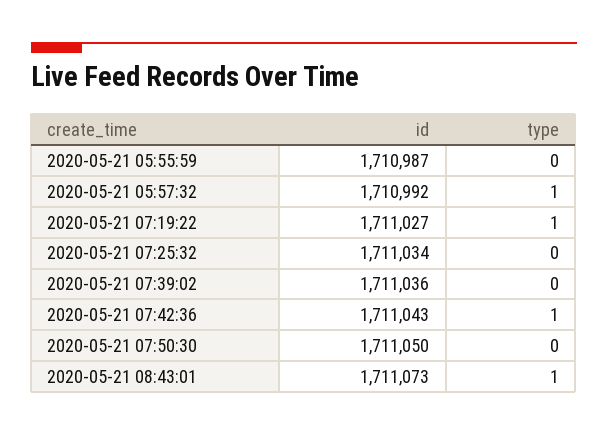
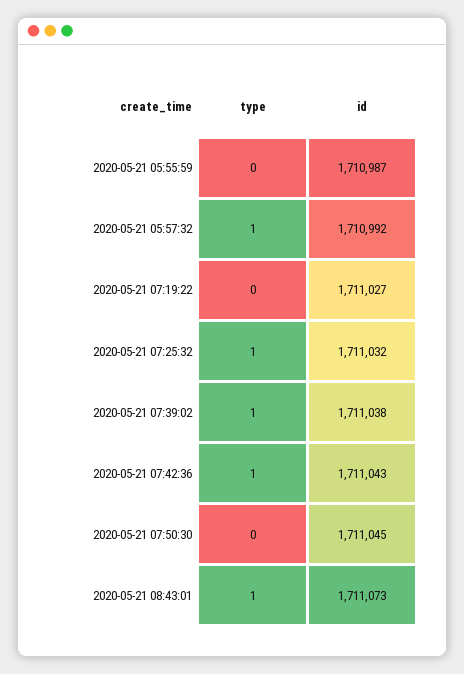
  {
    "id": {
      "2020-05-21 05:55:59": 1710987,
      "2020-05-21 05:57:32": 1710992,
      "2020-05-21 07:19:22": 1711027,
-     "2020-05-21 07:25:32": 1711034,
+     "2020-05-21 07:25:32": 1711032,
-     "2020-05-21 07:39:02": 1711036,
+     "2020-05-21 07:39:02": 1711038,
      "2020-05-21 07:42:36": 1711043,
-     "2020-05-21 07:50:30": 1711050,
+     "2020-05-21 07:50:30": 1711045,
      "2020-05-21 08:43:01": 1711073
    },
    "type": {
      "2020-05-21 05:55:59": 0,
      "2020-05-21 05:57:32": 1,
-     "2020-05-21 07:19:22": 1,
+     "2020-05-21 07:19:22": 0,
-     "2020-05-21 07:25:32": 0,
+     "2020-05-21 07:25:32": 1,
-     "2020-05-21 07:39:02": 0,
+     "2020-05-21 07:39:02": 1,
      "2020-05-21 07:42:36": 1,
      "2020-05-21 07:50:30": 0,
      "2020-05-21 08:43:01": 1
    }
  }

